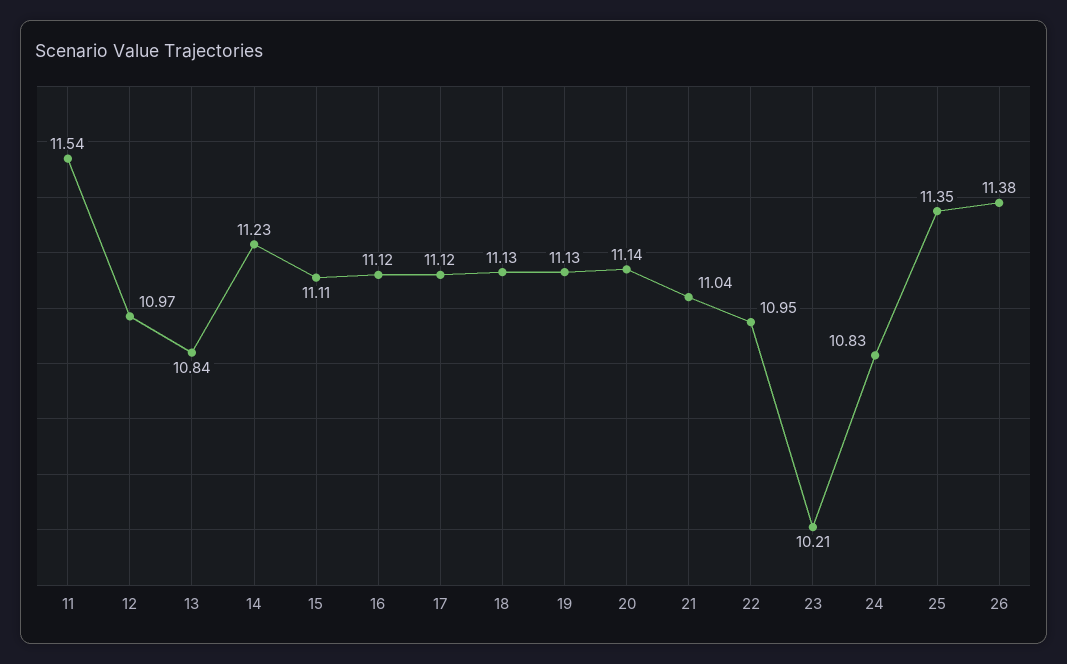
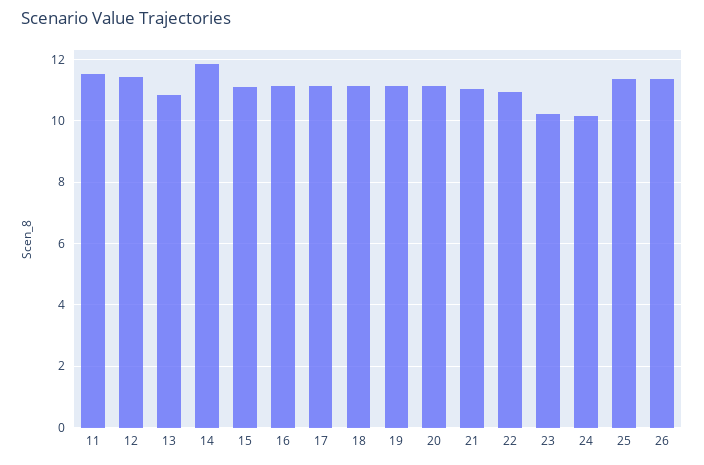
  {
    "11": 11.54,
-   "12": 10.97,
+   "12": 11.4,
    "13": 10.84,
-   "14": 11.23,
+   "14": 11.8,
    "15": 11.11,
    "16": 11.12,
    "17": 11.12,
    "18": 11.13,
    "19": 11.13,
    "20": 11.14,
    "21": 11.04,
    "22": 10.95,
    "23": 10.21,
-   "24": 10.83,
+   "24": 10.2,
    "25": 11.35,
    "26": 11.38
  }

